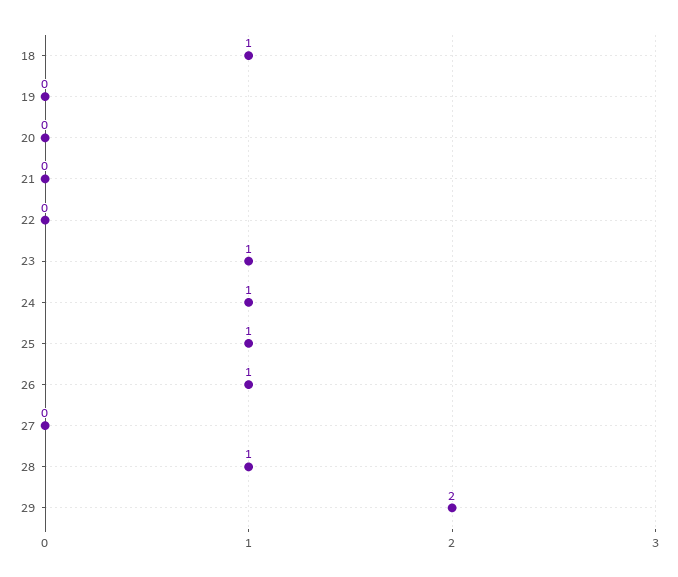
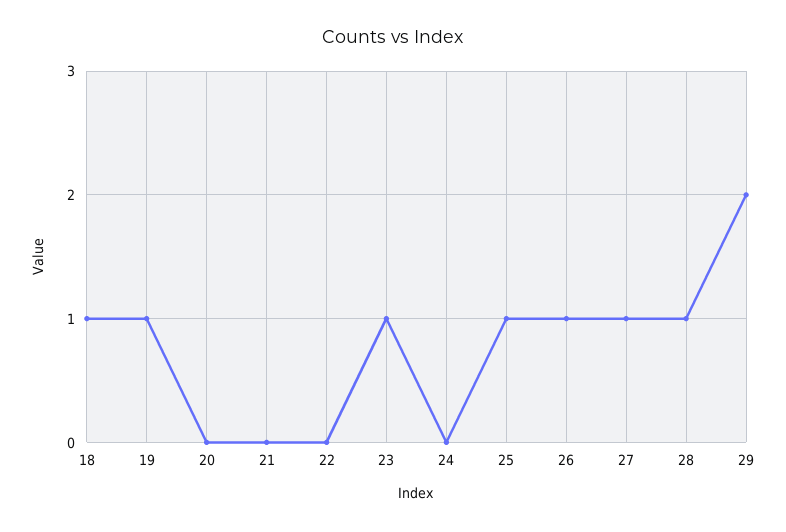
  {
    "18": 1,
-   "19": 0,
+   "19": 1,
    "20": 0,
    "21": 0,
    "22": 0,
    "23": 1,
-   "24": 1,
+   "24": 0,
    "25": 1,
    "26": 1,
-   "27": 0,
+   "27": 1,
    "28": 1,
    "29": 2
  }

